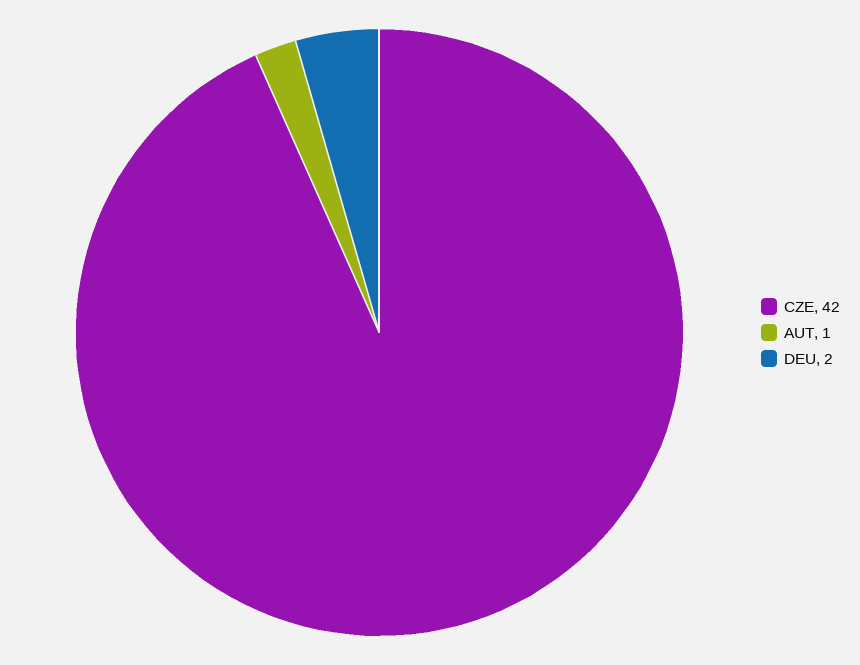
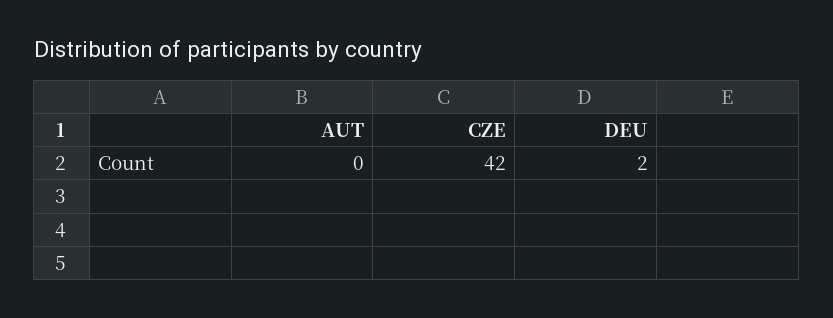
  {
    "CZE": 42,
-   "AUT": 1,
+   "AUT": 0,
    "DEU": 2
  }

